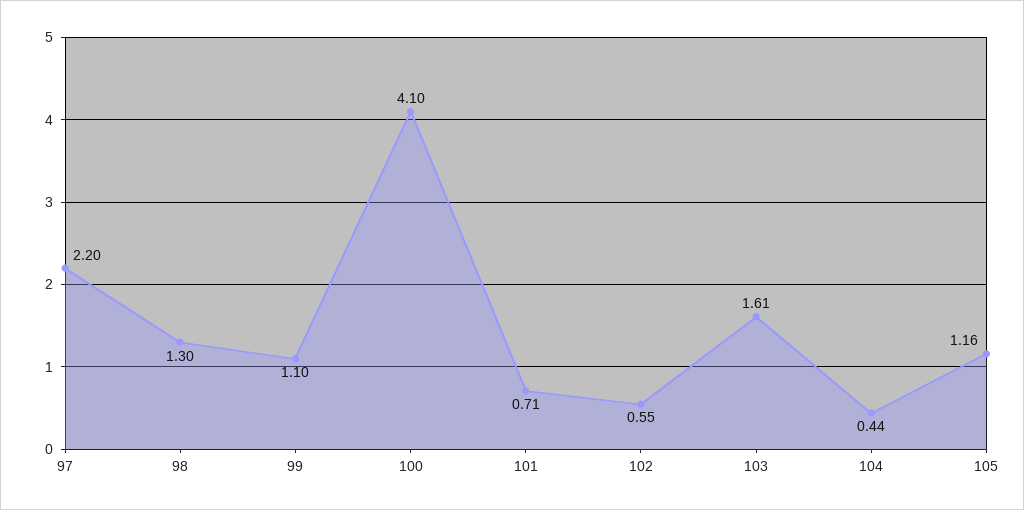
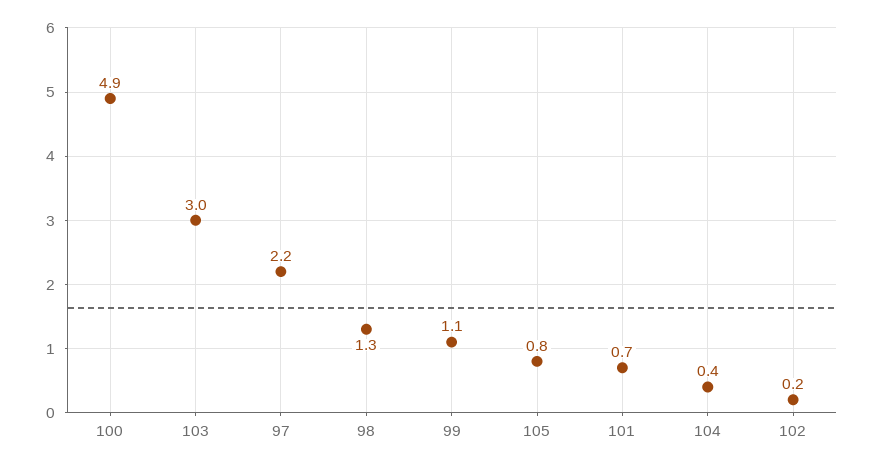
  {
    "97": 2.2,
    "98": 1.3,
    "99": 1.1,
-   "100": 4.1,
+   "100": 4.9,
    "101": 0.71,
-   "102": 0.55,
+   "102": 0.2,
-   "103": 1.61,
+   "103": 3,
    "104": 0.44,
-   "105": 1.16
+   "105": 0.8
  }

